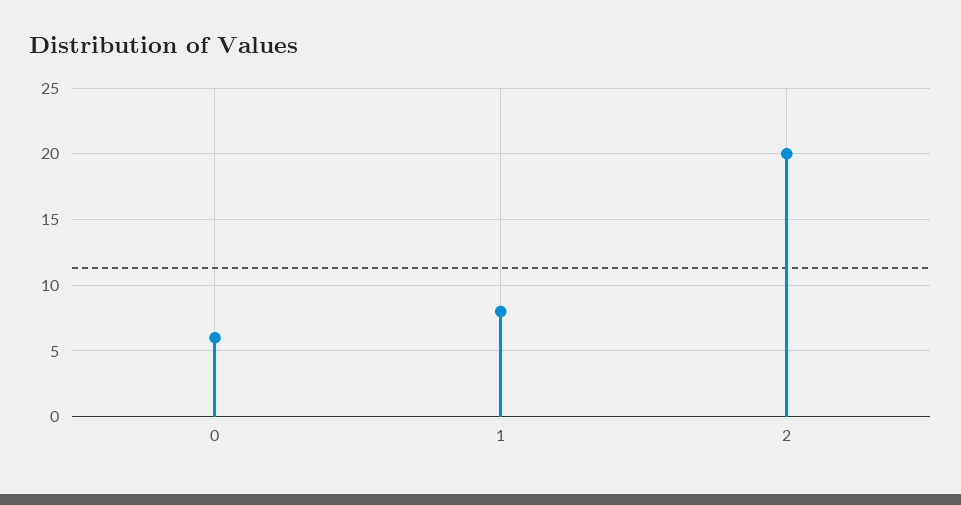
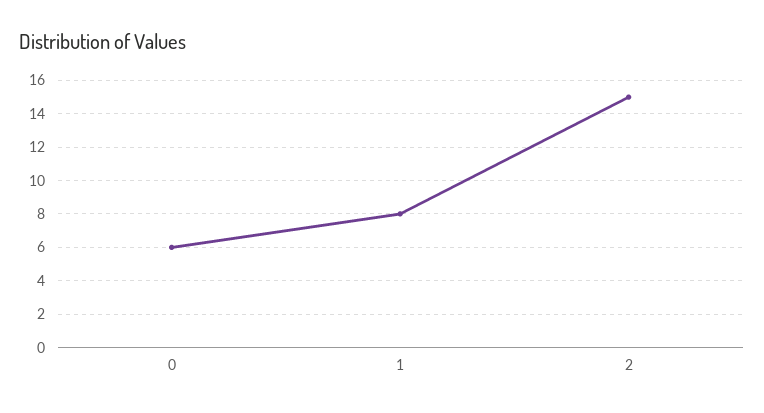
  {
    "0": 6,
    "1": 8,
-   "2": 20
+   "2": 15
  }

